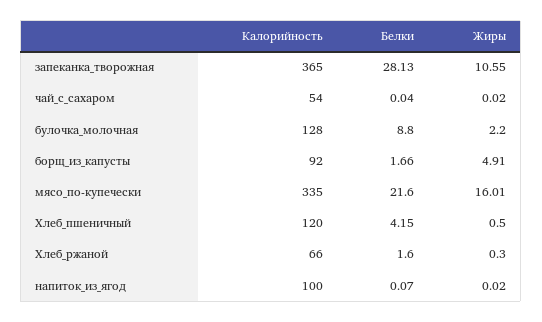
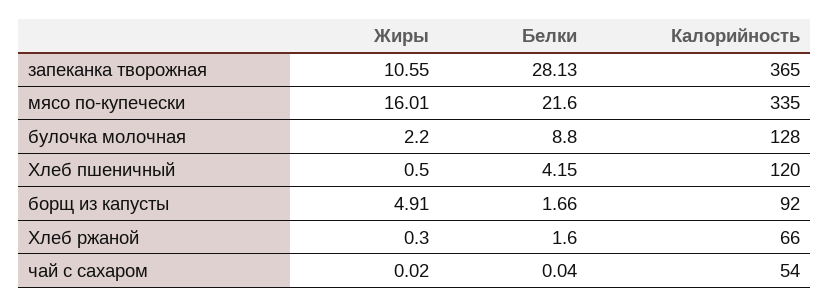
  {
    "Калорийность": {
      "запеканка_творожная": 365,
      "чай_с_сахаром": 54,
      "булочка_молочная": 128,
      "борщ_из_капусты": 92,
      "мясо_по-купечески": 335,
      "Хлеб_пшеничный": 120,
-     "Хлеб_ржаной": 66,
+     "Хлеб_ржаной": 66
-     "напиток_из_ягод": 100
    },
    "Белки": {
      "запеканка_творожная": 28.13,
      "чай_с_сахаром": 0.04,
      "булочка_молочная": 8.8,
      "борщ_из_капусты": 1.66,
      "мясо_по-купечески": 21.6,
      "Хлеб_пшеничный": 4.15,
-     "Хлеб_ржаной": 1.6,
+     "Хлеб_ржаной": 1.6
-     "напиток_из_ягод": 0.07
    },
    "Жиры": {
      "запеканка_творожная": 10.55,
      "чай_с_сахаром": 0.02,
      "булочка_молочная": 2.2,
      "борщ_из_капусты": 4.91,
      "мясо_по-купечески": 16.01,
      "Хлеб_пшеничный": 0.5,
-     "Хлеб_ржаной": 0.3,
+     "Хлеб_ржаной": 0.3
-     "напиток_из_ягод": 0.02
    }
  }

